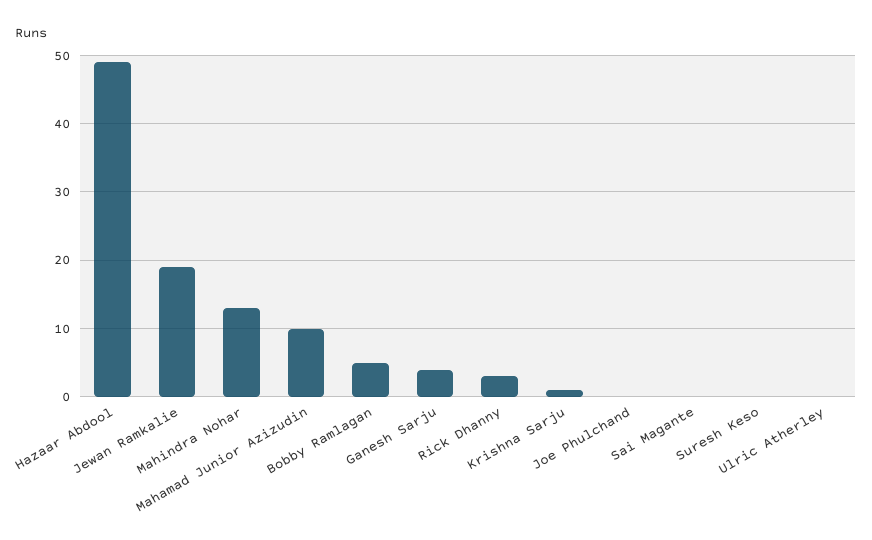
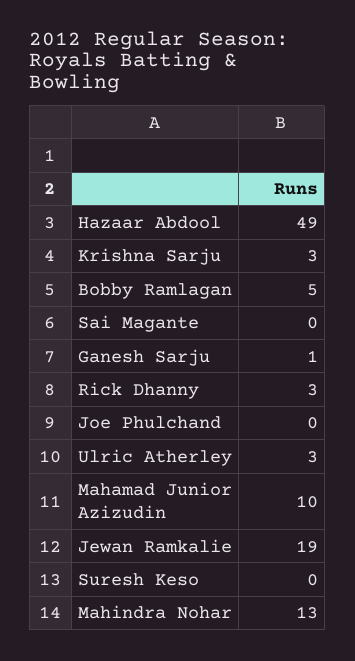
  {
    "Hazaar Abdool": 49,
    "Jewan Ramkalie": 19,
    "Mahindra Nohar": 13,
    "Mahamad Junior Azizudin": 10,
    "Bobby Ramlagan": 5,
-   "Ganesh Sarju": 4,
+   "Ganesh Sarju": 1,
    "Rick Dhanny": 3,
-   "Krishna Sarju": 1,
+   "Krishna Sarju": 3,
    "Joe Phulchand": 0,
    "Sai Magante": 0,
    "Suresh Keso": 0,
-   "Ulric Atherley": 0
+   "Ulric Atherley": 3
  }

